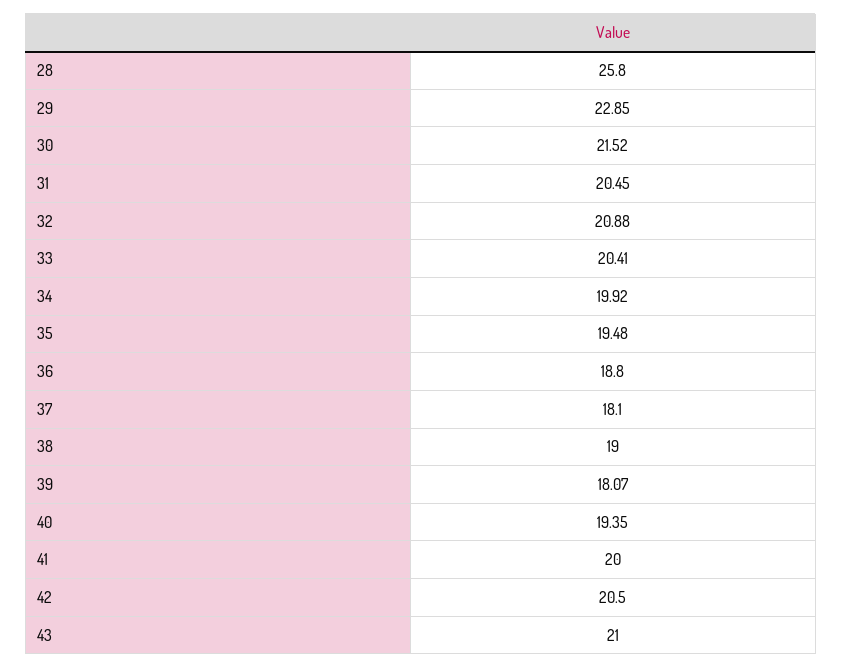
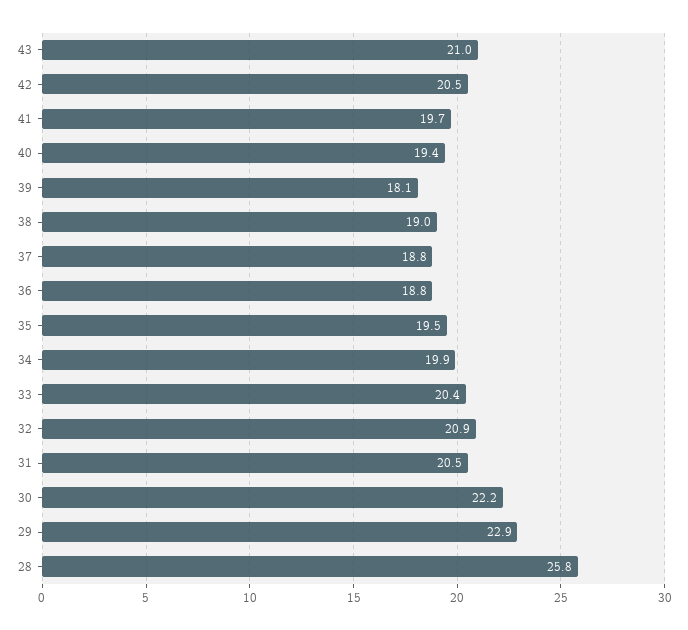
  {
    "28": 25.8,
    "29": 22.85,
-   "30": 21.52,
+   "30": 22.2,
    "31": 20.45,
    "32": 20.88,
    "33": 20.41,
    "34": 19.92,
    "35": 19.48,
    "36": 18.8,
-   "37": 18.1,
+   "37": 18.8,
    "38": 19,
    "39": 18.07,
    "40": 19.35,
-   "41": 20,
+   "41": 19.7,
    "42": 20.5,
    "43": 21
  }

